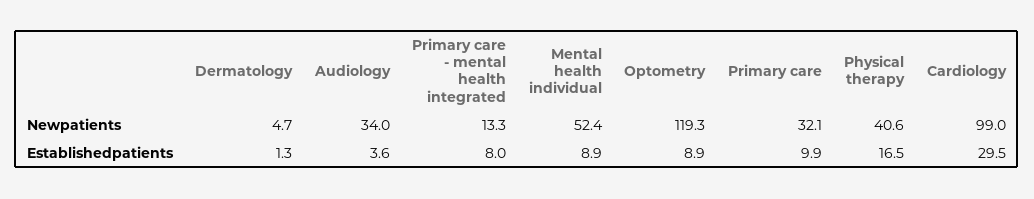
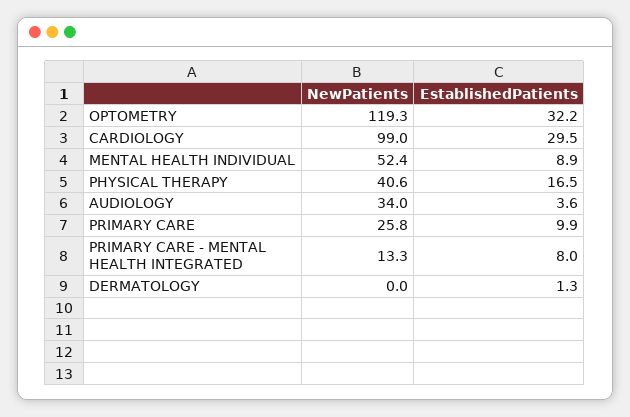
  {
    "Dermatology": {
-     "Newpatients": 4.7,
+     "Newpatients": 0,
      "Establishedpatients": 1.3
    },
    "Audiology": {
      "Newpatients": 34,
      "Establishedpatients": 3.6
    },
    "Primary care - mental health integrated": {
      "Newpatients": 13.3,
      "Establishedpatients": 8
    },
    "Mental health individual": {
      "Newpatients": 52.4,
      "Establishedpatients": 8.9
    },
    "Optometry": {
      "Newpatients": 119.3,
-     "Establishedpatients": 8.9
+     "Establishedpatients": 32.2
    },
    "Primary care": {
-     "Newpatients": 32.1,
+     "Newpatients": 25.8,
      "Establishedpatients": 9.9
    },
    "Physical therapy": {
      "Newpatients": 40.6,
      "Establishedpatients": 16.5
    },
    "Cardiology": {
      "Newpatients": 99,
      "Establishedpatients": 29.5
    }
  }

